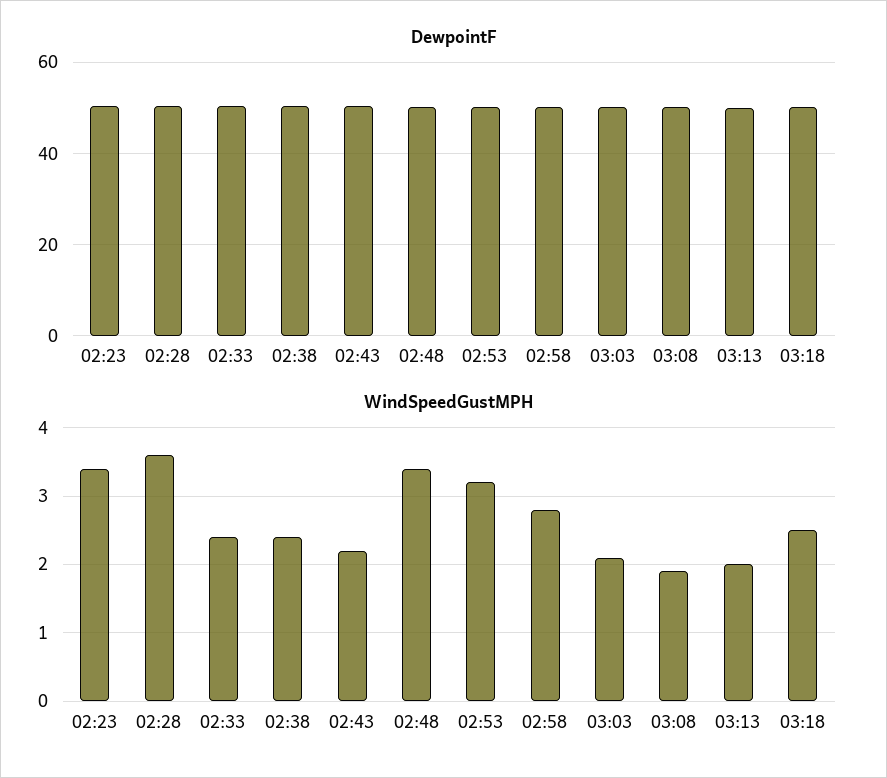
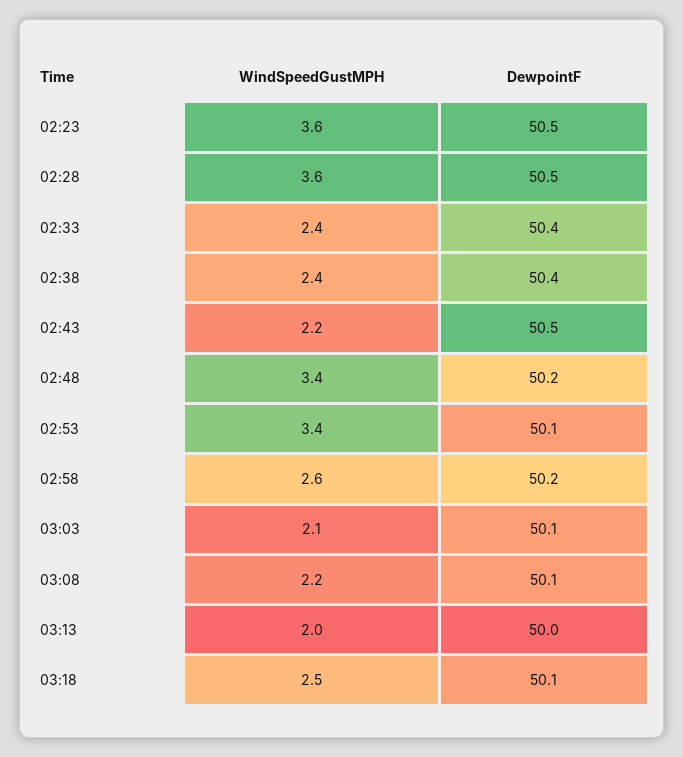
  {
    "DewpointF": {
      "02:23": 50.5,
      "02:28": 50.5,
      "02:33": 50.4,
      "02:38": 50.4,
      "02:43": 50.5,
      "02:48": 50.2,
      "02:53": 50.1,
      "02:58": 50.2,
      "03:03": 50.1,
      "03:08": 50.1,
      "03:13": 50,
      "03:18": 50.1
    },
    "WindSpeedGustMPH": {
-     "02:23": 3.4,
+     "02:23": 3.6,
      "02:28": 3.6,
      "02:33": 2.4,
      "02:38": 2.4,
      "02:43": 2.2,
      "02:48": 3.4,
-     "02:53": 3.2,
+     "02:53": 3.4,
-     "02:58": 2.8,
+     "02:58": 2.6,
      "03:03": 2.1,
-     "03:08": 1.9,
+     "03:08": 2.2,
      "03:13": 2,
      "03:18": 2.5
    }
  }

